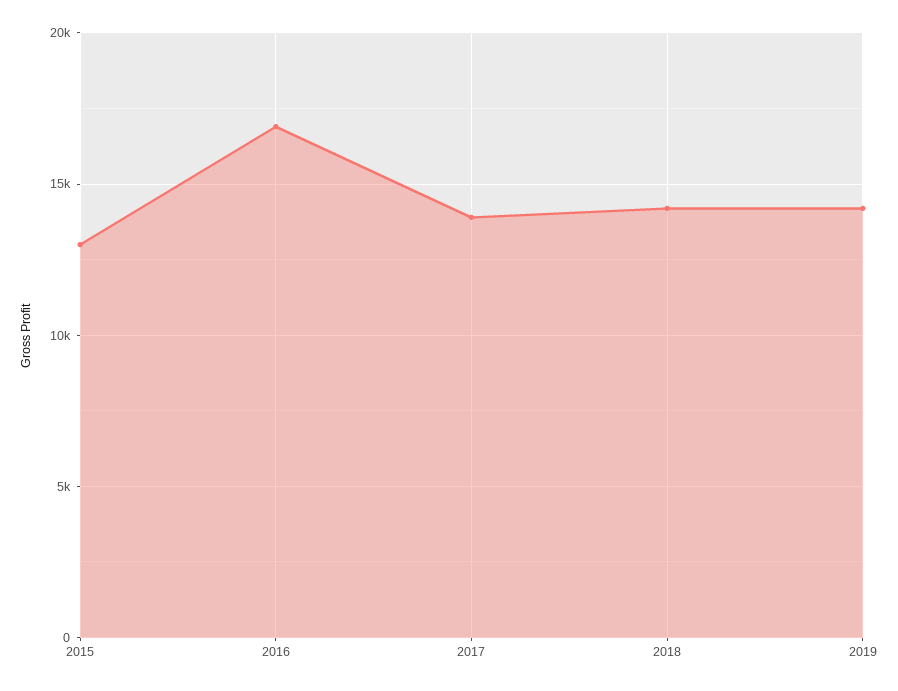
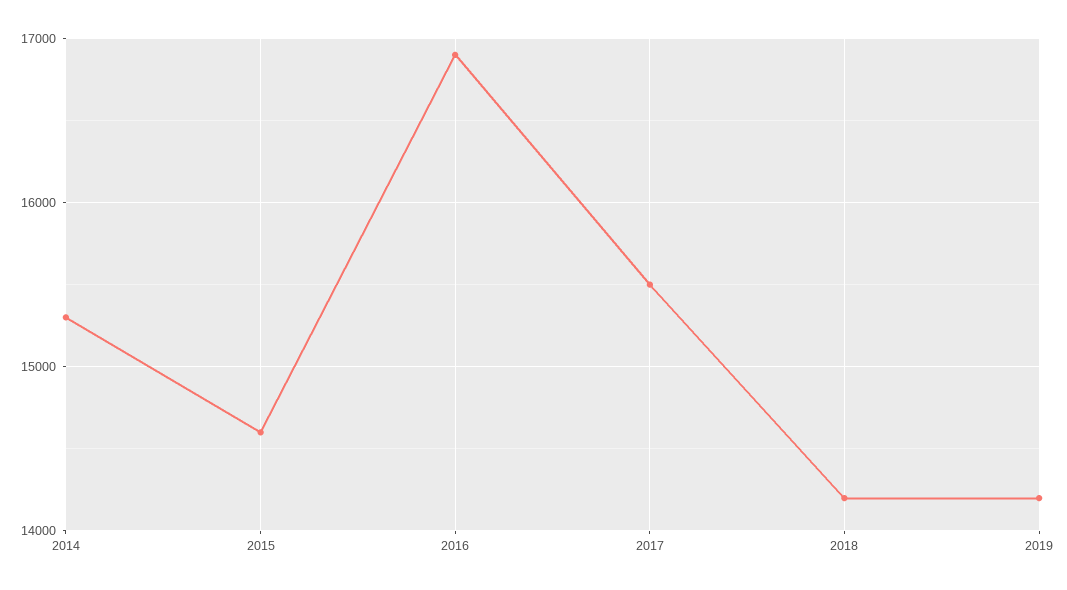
  {
-   "2015": 13000,
+   "2015": 14600,
    "2016": 16900,
-   "2017": 14000,
+   "2017": 15500,
    "2018": 14200,
-   "2019": 14200
+   "2019": 14200,
+   "2014": 15300
  }

